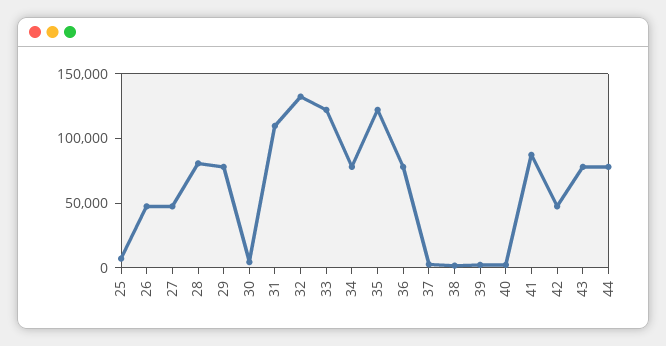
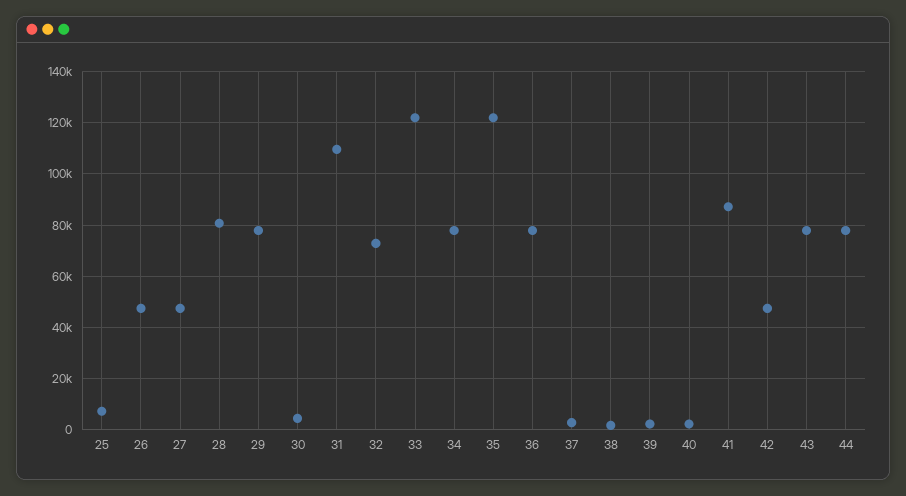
  {
    "25": 7500,
    "26": 47500,
    "27": 47500,
    "28": 80000,
    "29": 77500,
    "30": 5000,
    "31": 110000,
-   "32": 130000,
+   "32": 72500,
    "33": 122500,
    "34": 77500,
    "35": 122500,
    "36": 77500,
    "37": 2500,
    "38": 2500,
    "39": 2500,
    "40": 2500,
    "41": 87500,
    "42": 47500,
    "43": 77500,
    "44": 77500
  }

